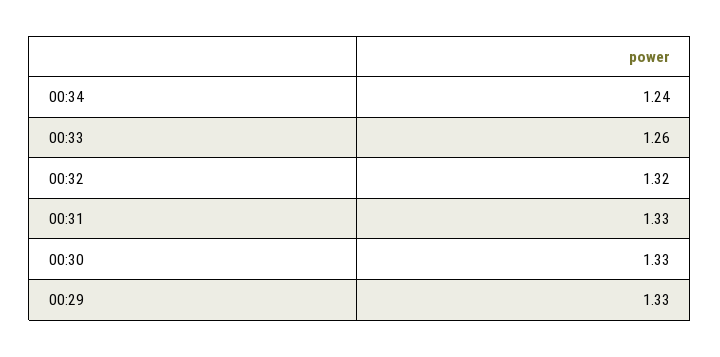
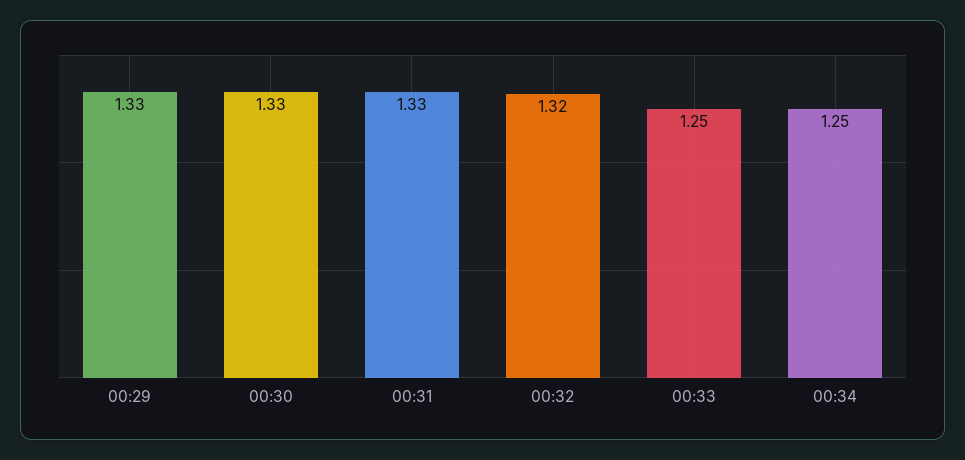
  {
-   "00:34": 1.24,
+   "00:34": 1.25,
-   "00:33": 1.26,
+   "00:33": 1.25,
    "00:32": 1.32,
    "00:31": 1.33,
    "00:30": 1.33,
    "00:29": 1.33
  }

